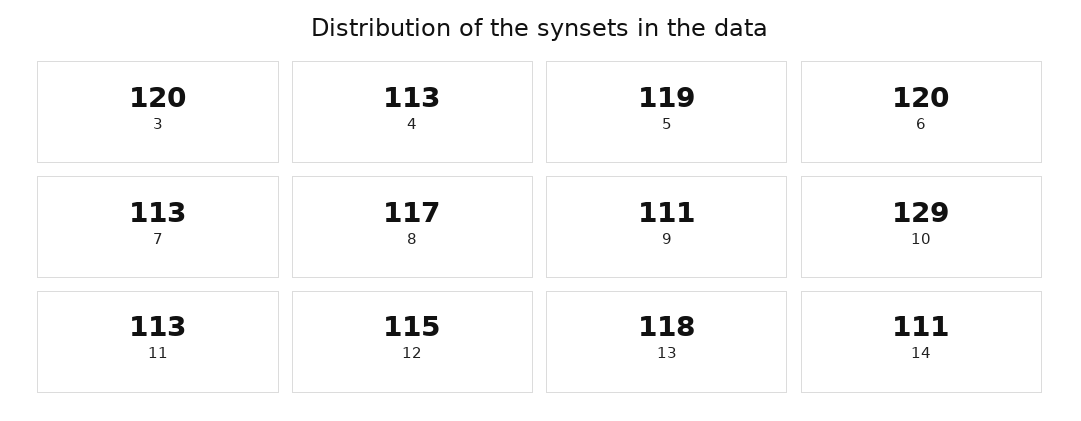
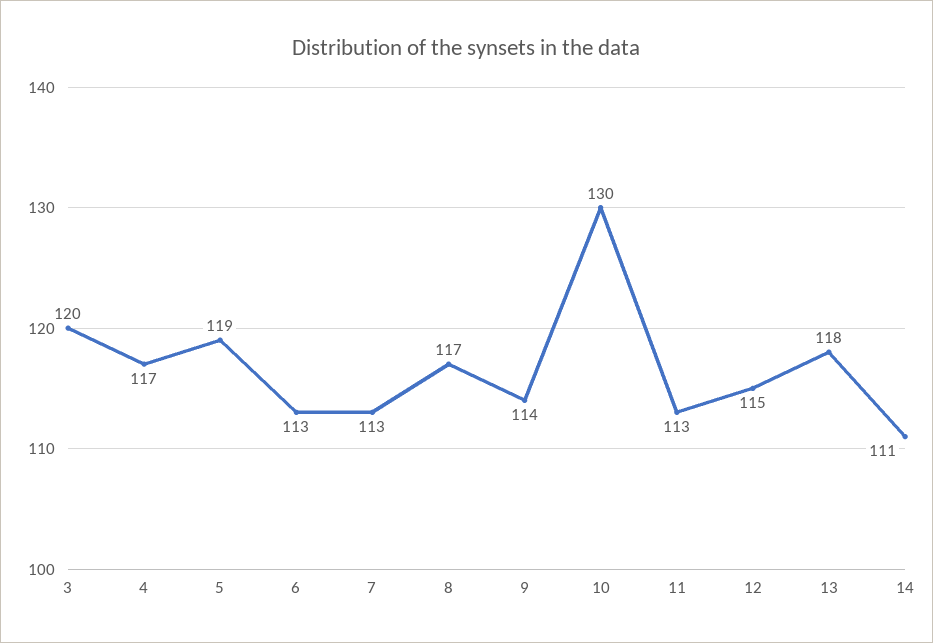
  {
    "3": 120,
-   "4": 113,
+   "4": 117,
    "5": 119,
-   "6": 120,
+   "6": 113,
    "7": 113,
    "8": 117,
-   "9": 111,
+   "9": 114,
-   "10": 129,
+   "10": 130,
    "11": 113,
    "12": 115,
    "13": 118,
    "14": 111
  }

